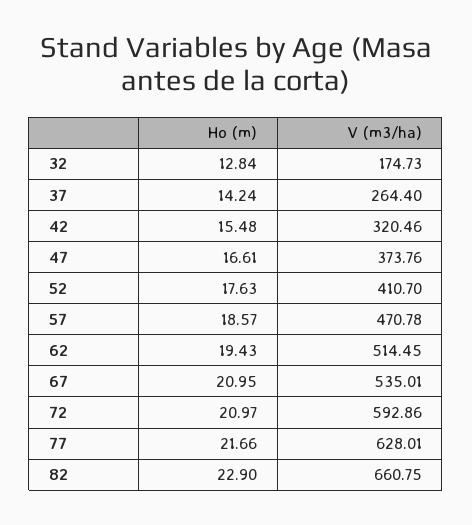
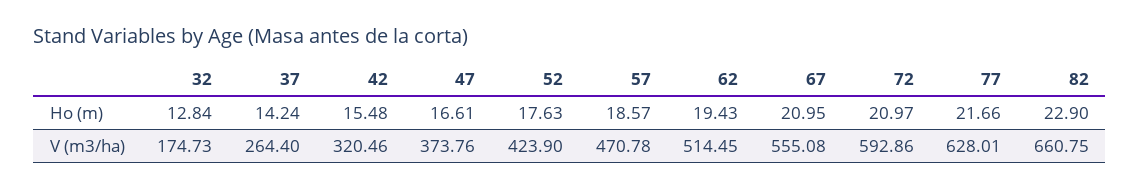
  {
    "Ho (m)": {
      "32": 12.84,
      "37": 14.24,
      "42": 15.48,
      "47": 16.61,
      "52": 17.63,
      "57": 18.57,
      "62": 19.43,
      "67": 20.95,
      "72": 20.97,
      "77": 21.66,
      "82": 22.9
    },
    "V (m3/ha)": {
      "32": 174.73,
      "37": 264.4,
      "42": 320.46,
      "47": 373.76,
-     "52": 410.7,
+     "52": 423.9,
      "57": 470.78,
      "62": 514.45,
-     "67": 535.01,
+     "67": 555.08,
      "72": 592.86,
      "77": 628.01,
      "82": 660.75
    }
  }

